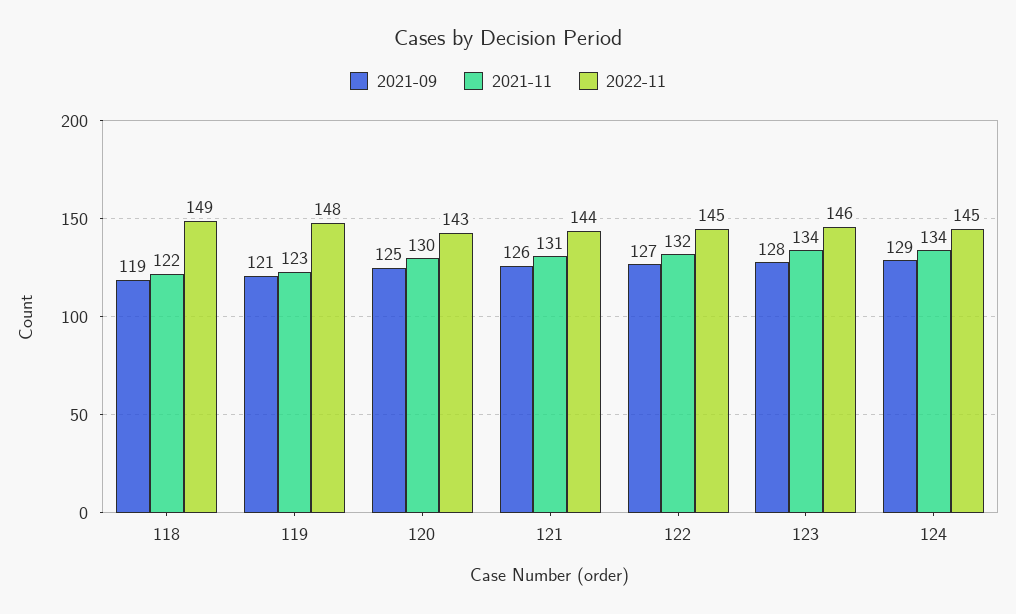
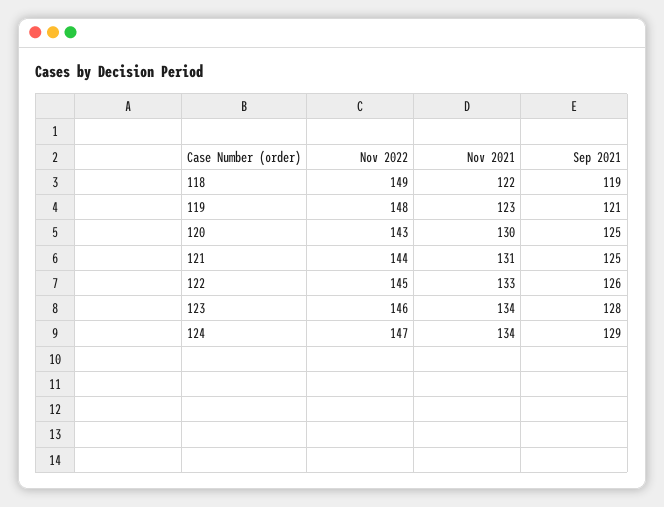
  {
    "2021-09": {
      "118": 119,
      "119": 121,
      "120": 125,
-     "121": 126,
+     "121": 125,
-     "122": 127,
+     "122": 126,
      "123": 128,
      "124": 129
    },
    "2021-11": {
      "118": 122,
      "119": 123,
      "120": 130,
      "121": 131,
-     "122": 132,
+     "122": 133,
      "123": 134,
      "124": 134
    },
    "2022-11": {
      "118": 149,
      "119": 148,
      "120": 143,
      "121": 144,
      "122": 145,
      "123": 146,
-     "124": 145
+     "124": 147
    }
  }

